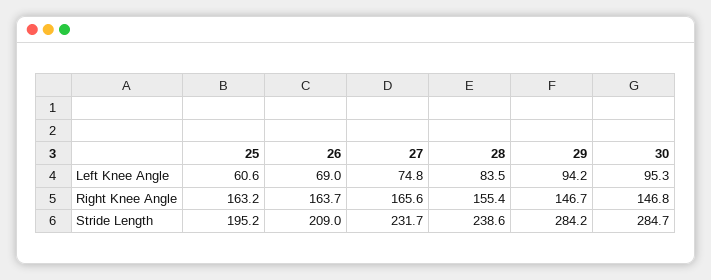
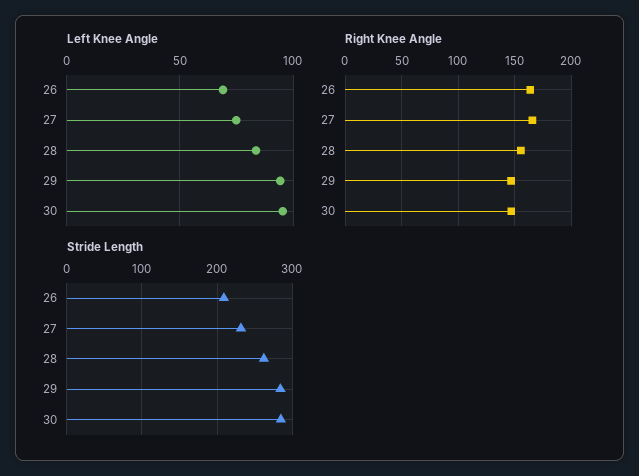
  {
    "Left Knee Angle": {
-     "25": 60.6,
      "26": 69,
      "27": 74.8,
      "28": 83.5,
      "29": 94.2,
      "30": 95.3
    },
    "Right Knee Angle": {
-     "25": 163.2,
      "26": 163.7,
      "27": 165.6,
      "28": 155.4,
      "29": 146.7,
      "30": 146.8
    },
    "Stride Length": {
-     "25": 195.2,
      "26": 209,
      "27": 231.7,
-     "28": 238.6,
+     "28": 260,
      "29": 284.2,
      "30": 284.7
    }
  }

